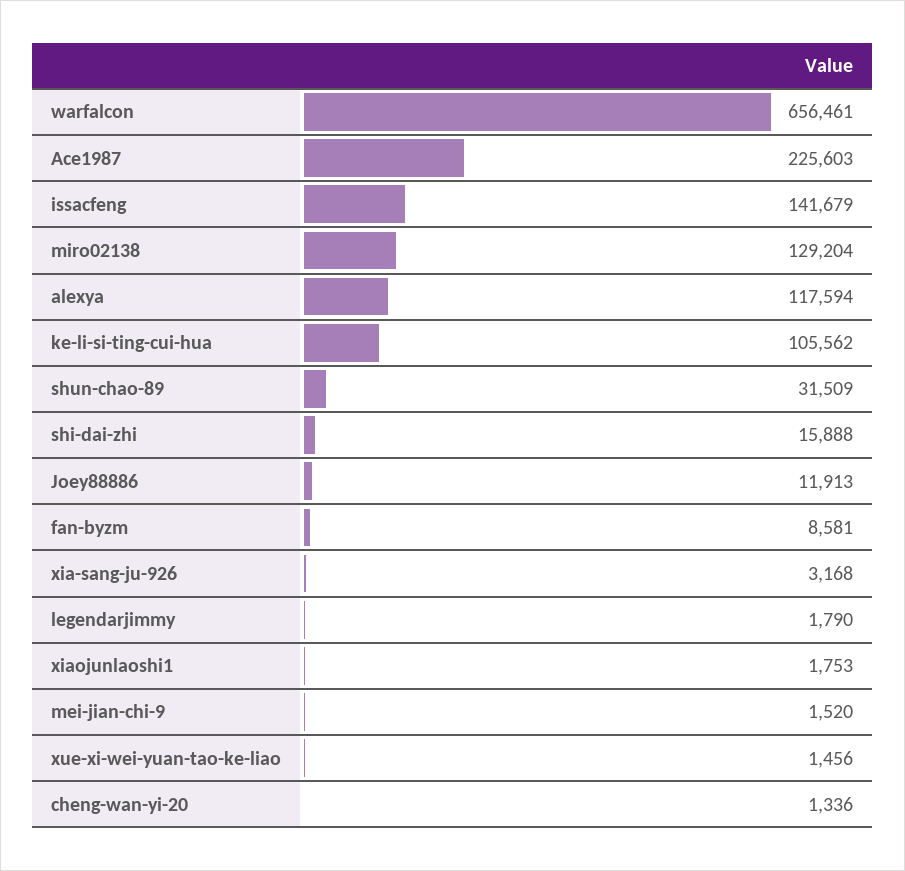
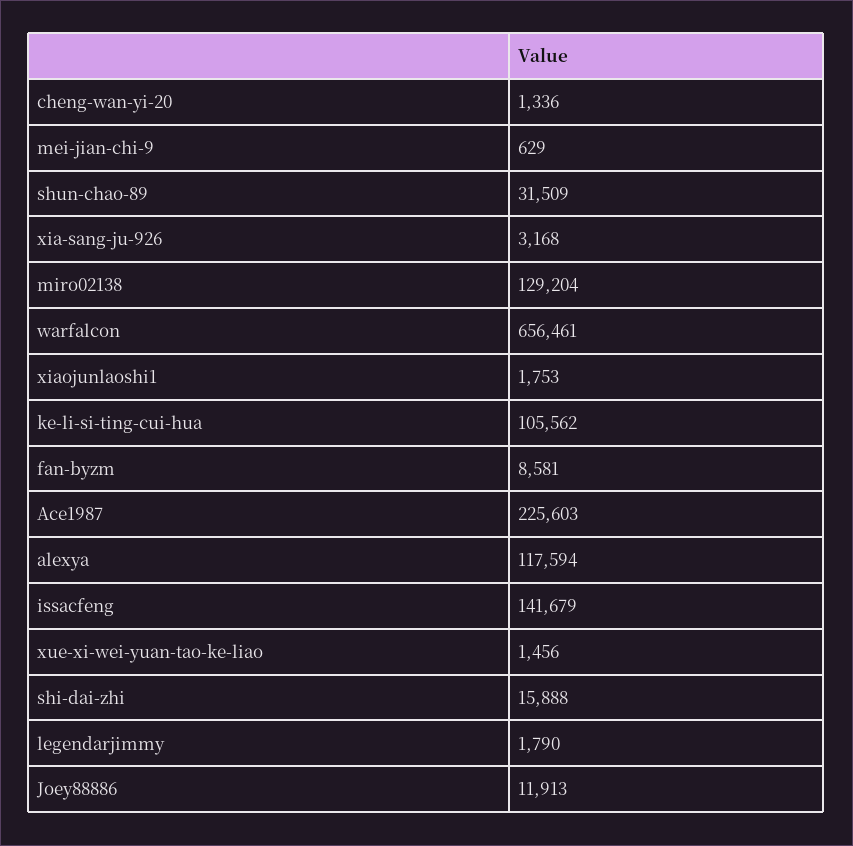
  {
    "warfalcon": 656461,
    "Ace1987": 225603,
    "issacfeng": 141679,
    "miro02138": 129204,
    "alexya": 117594,
    "ke-li-si-ting-cui-hua": 105562,
    "shun-chao-89": 31509,
    "shi-dai-zhi": 15888,
    "Joey88886": 11913,
    "fan-byzm": 8581,
    "xia-sang-ju-926": 3168,
    "legendarjimmy": 1790,
    "xiaojunlaoshi1": 1753,
-   "mei-jian-chi-9": 1520,
+   "mei-jian-chi-9": 629,
    "xue-xi-wei-yuan-tao-ke-liao": 1456,
    "cheng-wan-yi-20": 1336
  }

